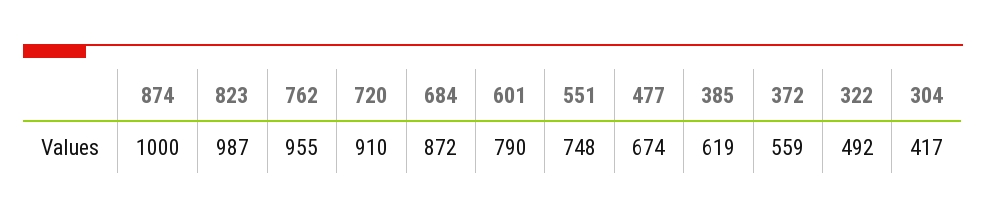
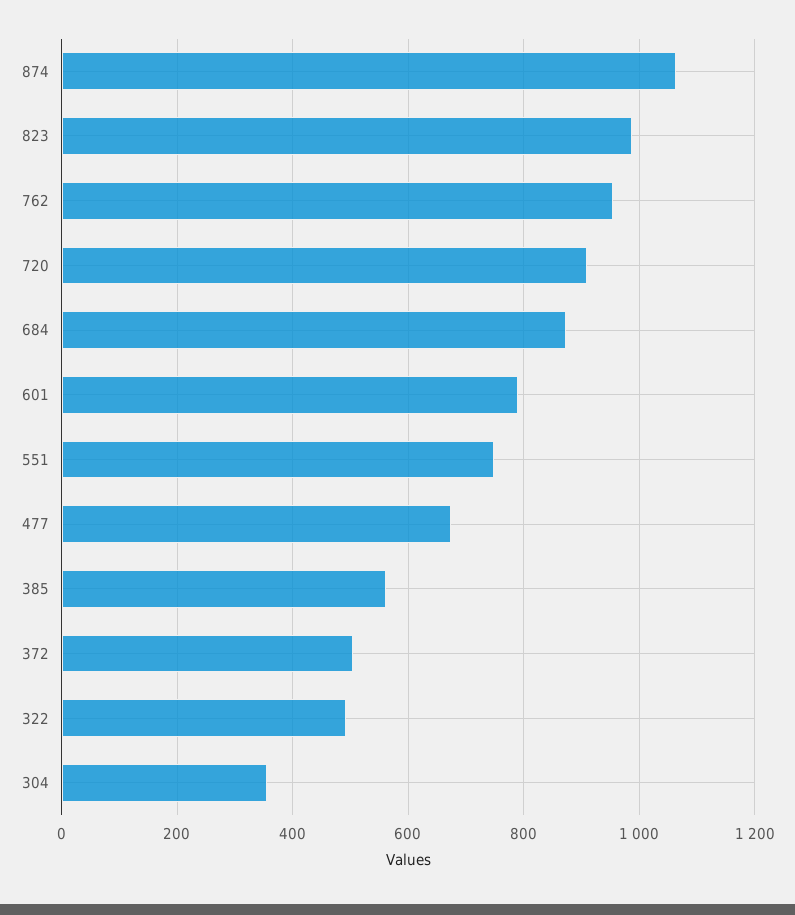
  {
-   "874": 1000,
+   "874": 1060,
    "823": 987,
    "762": 955,
    "720": 910,
    "684": 872,
    "601": 790,
    "551": 748,
    "477": 674,
-   "385": 619,
+   "385": 560,
-   "372": 559,
+   "372": 500,
    "322": 492,
-   "304": 417
+   "304": 360
  }

